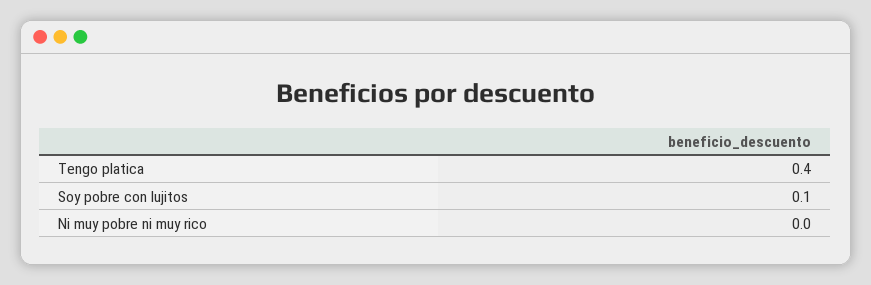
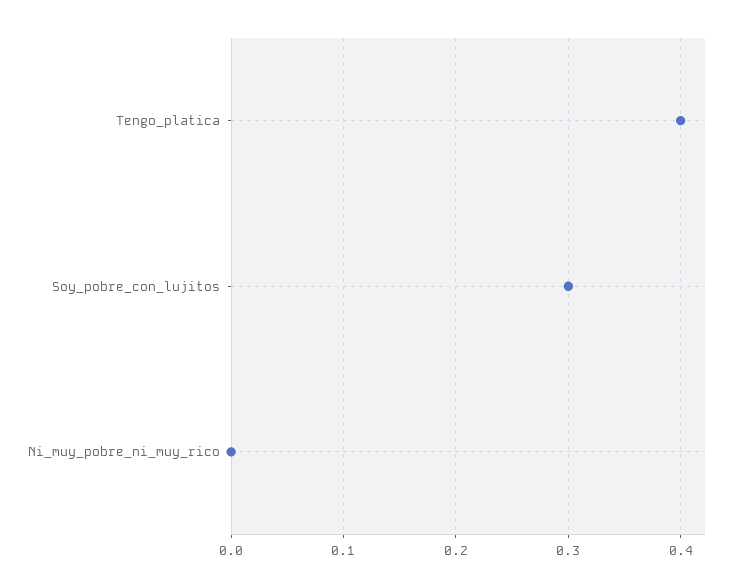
  {
    "Tengo platica": 0.4,
-   "Soy pobre con lujitos": 0.1,
+   "Soy pobre con lujitos": 0.3,
    "Ni muy pobre ni muy rico": 0
  }

